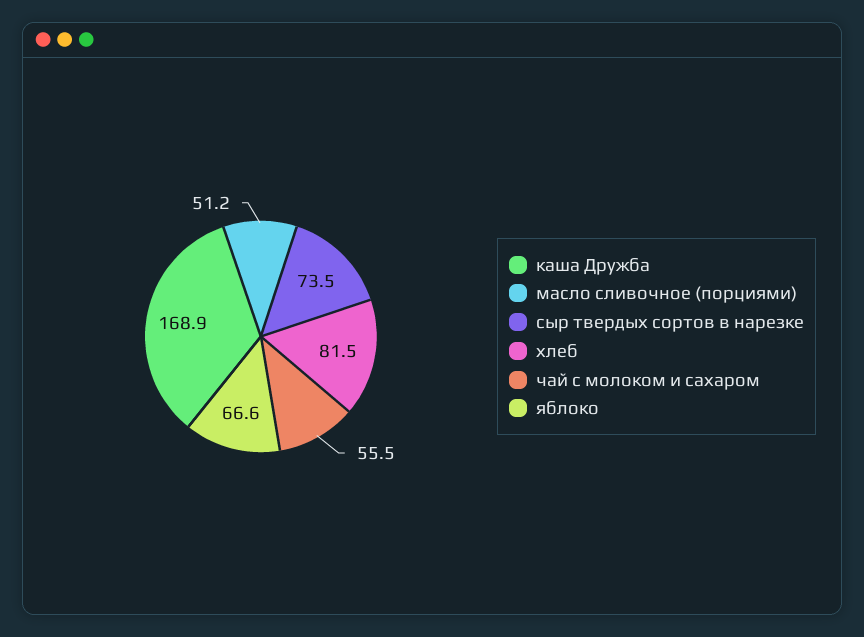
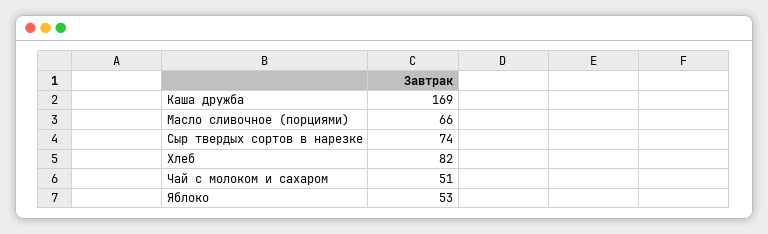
  {
    "каша Дружба": 168.9,
-   "масло сливочное (порциями)": 51.2,
+   "масло сливочное (порциями)": 66,
    "сыр твердых сортов в нарезке": 73.5,
    "хлеб": 81.5,
-   "чай с молоком и сахаром": 55.5,
+   "чай с молоком и сахаром": 51,
-   "яблоко": 66.6
+   "яблоко": 53
  }

